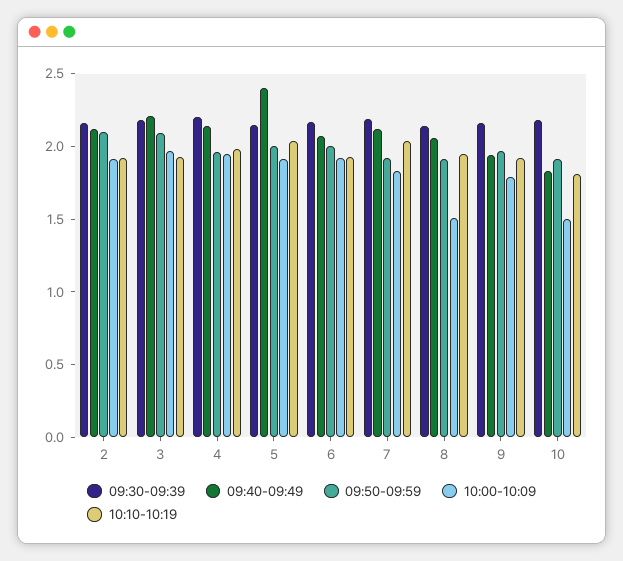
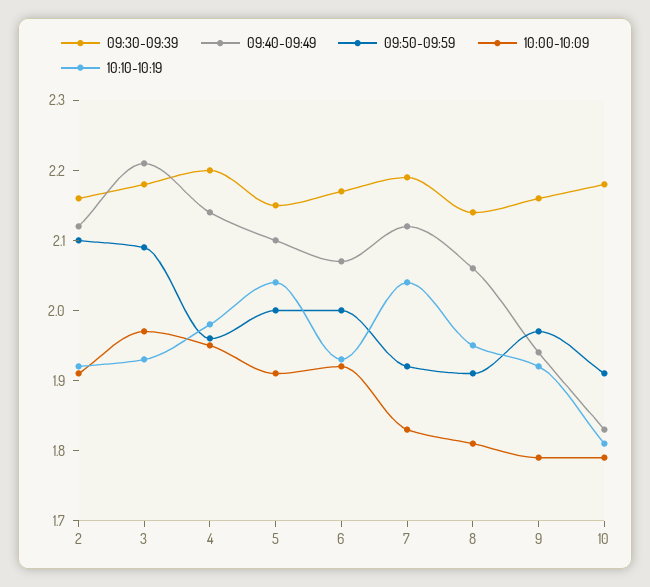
  {
    "09:30-09:39": {
      "2": 2.15,
      "3": 2.2,
      "4": 2.2,
      "5": 2.15,
      "6": 2.15,
      "7": 2.2,
      "8": 2.15,
      "9": 2.15,
      "10": 2.2
    },
    "09:40-09:49": {
      "2": 2.1,
      "3": 2.2,
      "4": 2.15,
-     "5": 2.4,
+     "5": 2.1,
      "6": 2.05,
      "7": 2.1,
      "8": 2.05,
      "9": 1.95,
      "10": 1.85
    },
    "09:50-09:59": {
      "2": 2.1,
      "3": 2.1,
      "4": 1.95,
      "5": 2,
      "6": 2,
      "7": 1.9,
      "8": 1.9,
      "9": 1.95,
      "10": 1.9
    },
    "10:00-10:09": {
      "2": 1.9,
      "3": 1.95,
      "4": 1.95,
      "5": 1.9,
      "6": 1.9,
      "7": 1.85,
-     "8": 1.5,
+     "8": 1.8,
      "9": 1.8,
-     "10": 1.5
+     "10": 1.8
    },
    "10:10-10:19": {
      "2": 1.9,
      "3": 1.95,
      "4": 2,
      "5": 2.05,
      "6": 1.95,
      "7": 2.05,
      "8": 1.95,
      "9": 1.9,
      "10": 1.8
    }
  }

